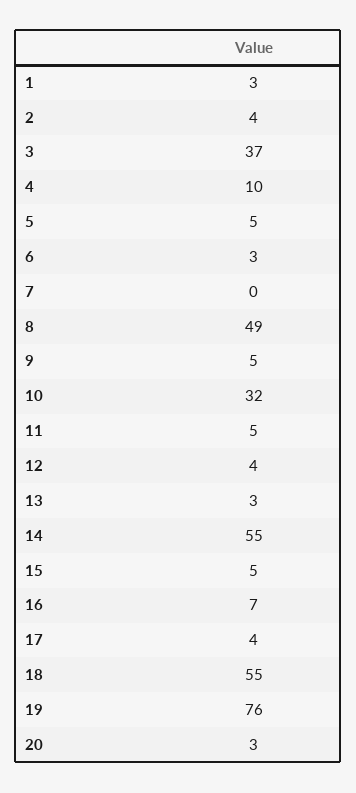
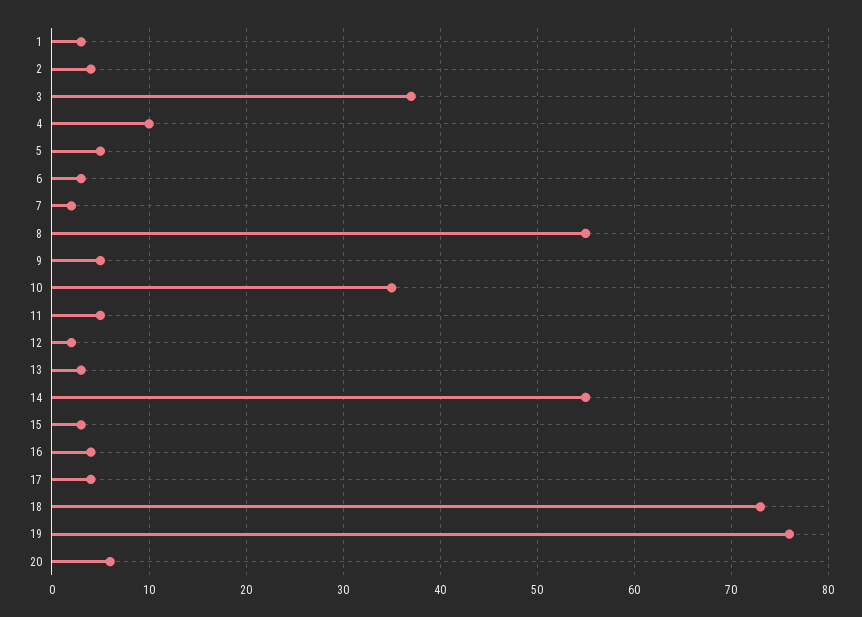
  {
    "1": 3,
    "2": 4,
    "3": 37,
    "4": 10,
    "5": 5,
    "6": 3,
-   "7": 0,
+   "7": 2,
-   "8": 49,
+   "8": 55,
    "9": 5,
-   "10": 32,
+   "10": 35,
    "11": 5,
-   "12": 4,
+   "12": 2,
    "13": 3,
    "14": 55,
-   "15": 5,
+   "15": 3,
-   "16": 7,
+   "16": 4,
    "17": 4,
-   "18": 55,
+   "18": 73,
    "19": 76,
-   "20": 3
+   "20": 6
  }

